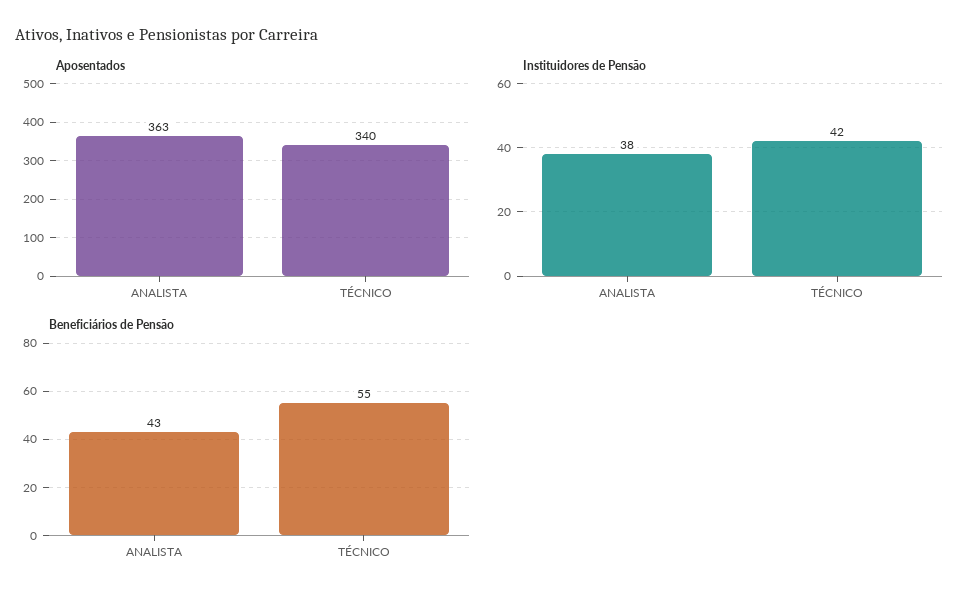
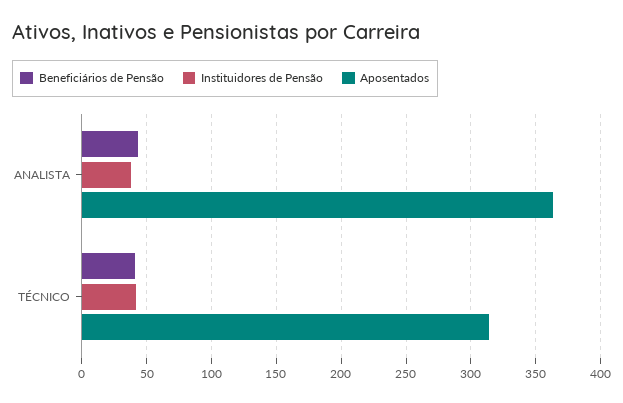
  {
    "Aposentados": {
      "ANALISTA": 363,
-     "TÉCNICO": 340
+     "TÉCNICO": 315
    },
    "Instituidores de Pensão": {
      "ANALISTA": 38,
      "TÉCNICO": 42
    },
    "Beneficiários de Pensão": {
      "ANALISTA": 43,
-     "TÉCNICO": 55
+     "TÉCNICO": 40
    }
  }

